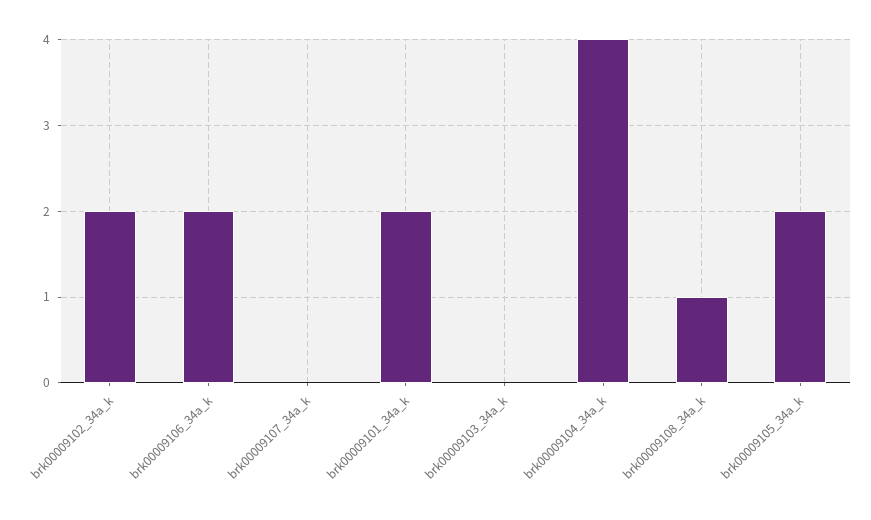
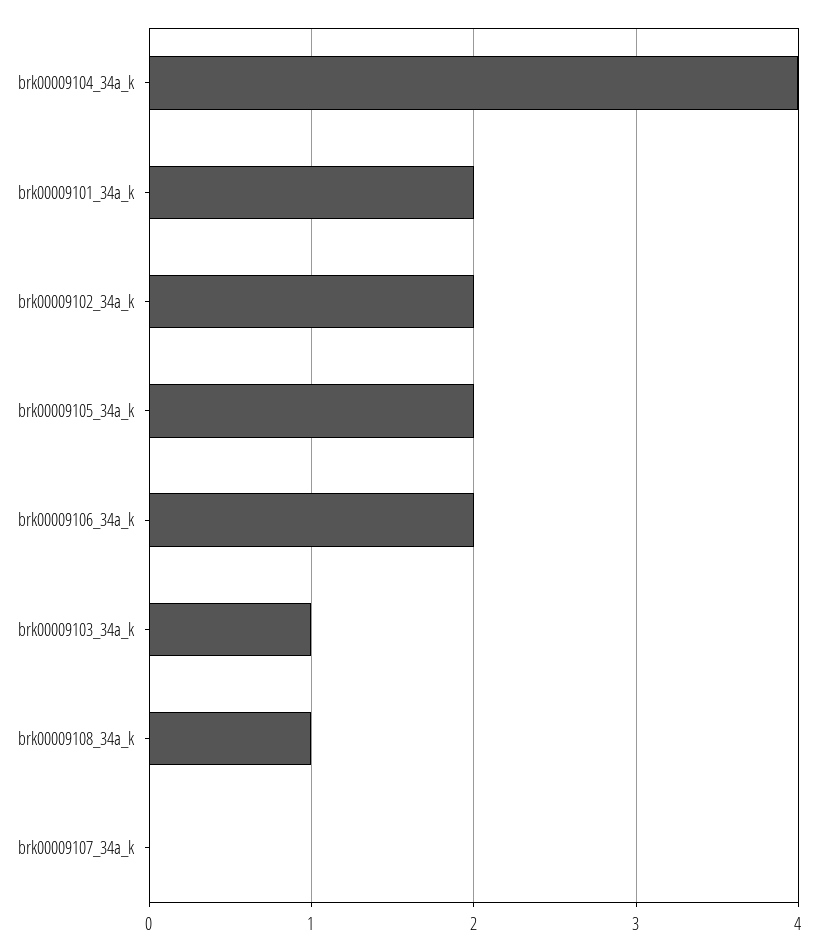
  {
    "brk00009102_34a_k": 2,
    "brk00009106_34a_k": 2,
    "brk00009107_34a_k": 0,
    "brk00009101_34a_k": 2,
-   "brk00009103_34a_k": 0,
+   "brk00009103_34a_k": 1,
    "brk00009104_34a_k": 4,
    "brk00009108_34a_k": 1,
    "brk00009105_34a_k": 2
  }

